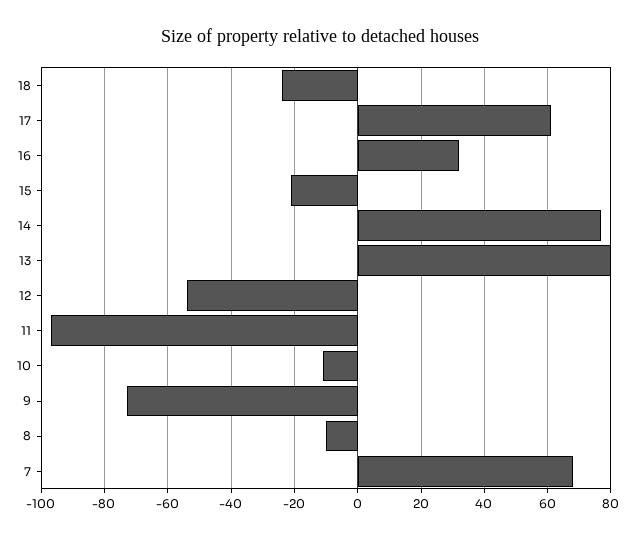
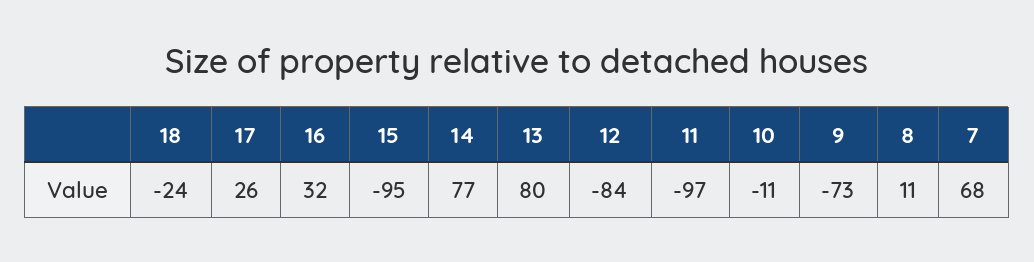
  {
    "18": -24,
-   "17": 60,
+   "17": 26,
    "16": 32,
-   "15": -20,
+   "15": -95,
    "14": 77,
    "13": 80,
-   "12": -55,
+   "12": -84,
    "11": -97,
    "10": -11,
    "9": -73,
-   "8": -10,
+   "8": 11,
    "7": 68
  }

